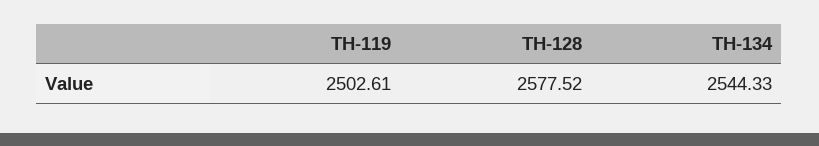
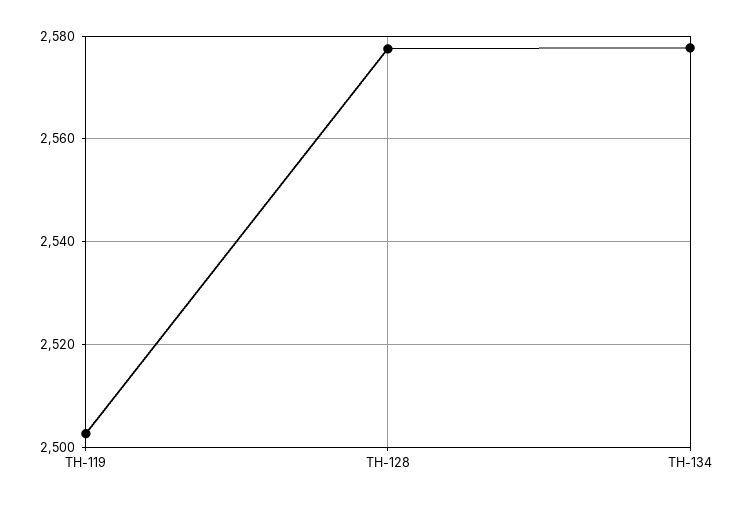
  {
    "TH-119": 2502.61,
    "TH-128": 2577.52,
-   "TH-134": 2544.33
+   "TH-134": 2578
  }

